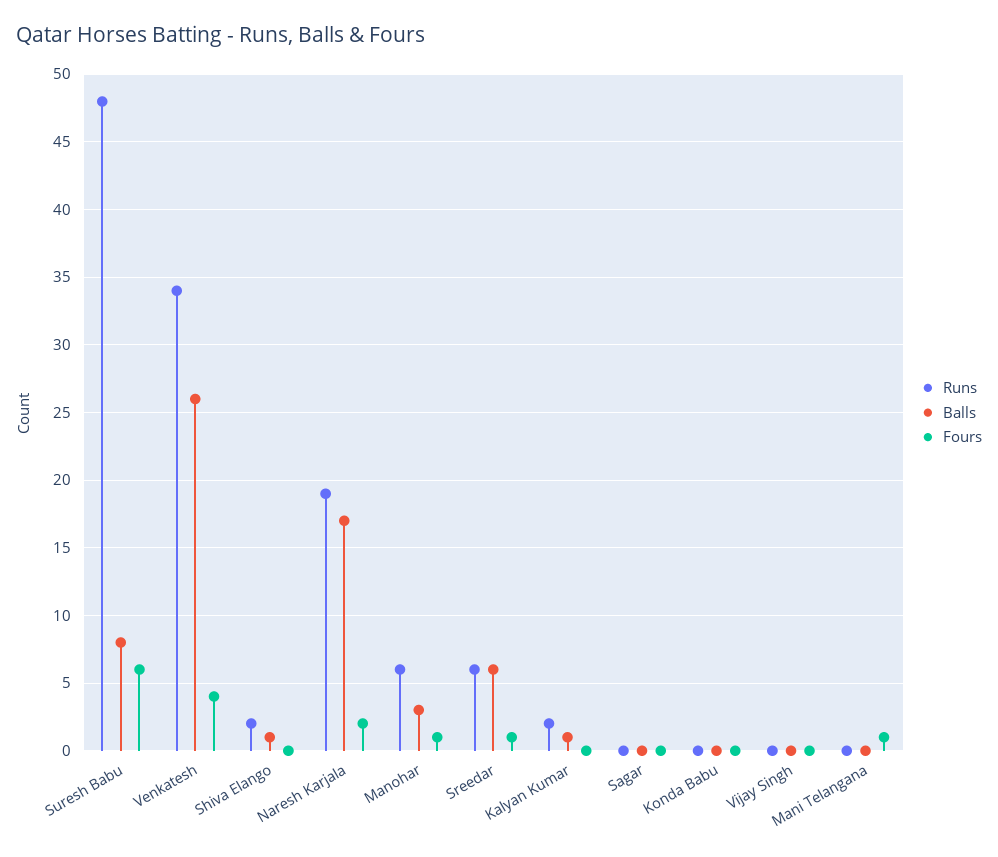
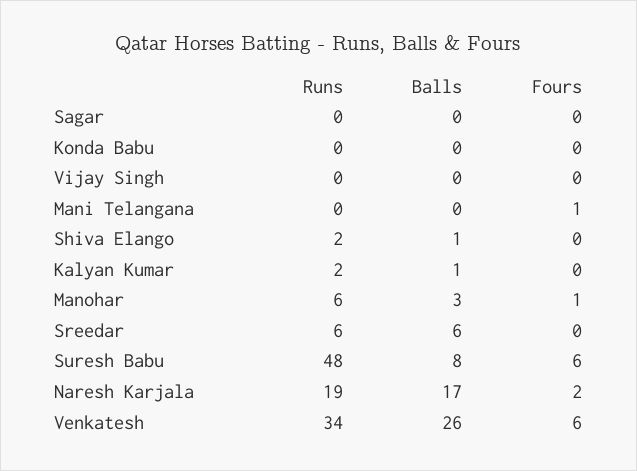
  {
    "Runs": {
      "Suresh Babu": 48,
      "Venkatesh": 34,
      "Shiva Elango": 2,
      "Naresh Karjala": 19,
      "Manohar": 6,
      "Sreedar": 6,
      "Kalyan Kumar": 2,
      "Sagar": 0,
      "Konda Babu": 0,
      "Vijay Singh": 0,
      "Mani Telangana": 0
    },
    "Balls": {
      "Suresh Babu": 8,
      "Venkatesh": 26,
      "Shiva Elango": 1,
      "Naresh Karjala": 17,
      "Manohar": 3,
      "Sreedar": 6,
      "Kalyan Kumar": 1,
      "Sagar": 0,
      "Konda Babu": 0,
      "Vijay Singh": 0,
      "Mani Telangana": 0
    },
    "Fours": {
      "Suresh Babu": 6,
-     "Venkatesh": 4,
+     "Venkatesh": 6,
      "Shiva Elango": 0,
      "Naresh Karjala": 2,
      "Manohar": 1,
-     "Sreedar": 1,
+     "Sreedar": 0,
      "Kalyan Kumar": 0,
      "Sagar": 0,
      "Konda Babu": 0,
      "Vijay Singh": 0,
      "Mani Telangana": 1
    }
  }

